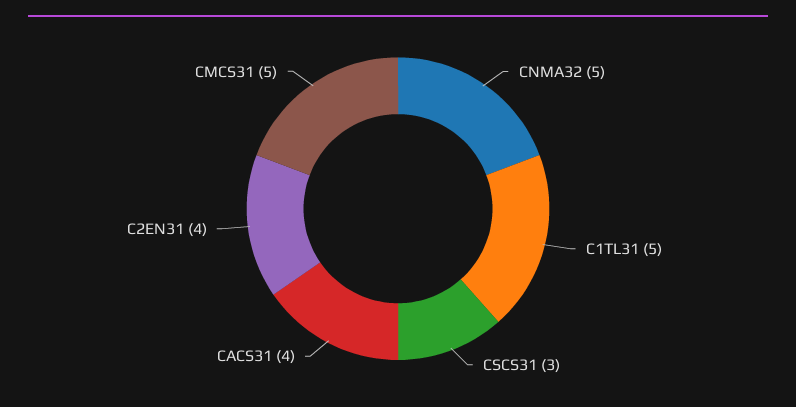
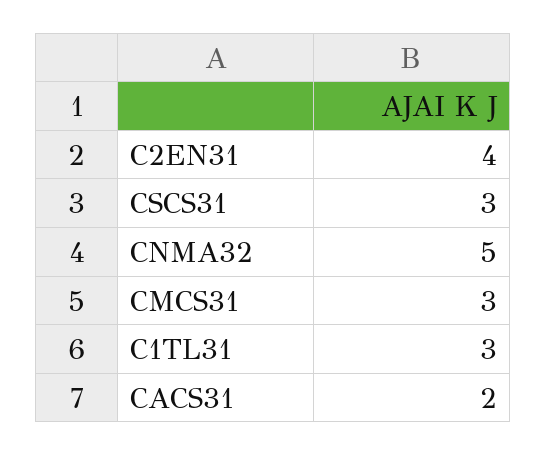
  {
    "CNMA32": 5,
-   "C1TL31": 5,
+   "C1TL31": 3,
    "CSCS31": 3,
-   "CACS31": 4,
+   "CACS31": 2,
    "C2EN31": 4,
-   "CMCS31": 5
+   "CMCS31": 3
  }

